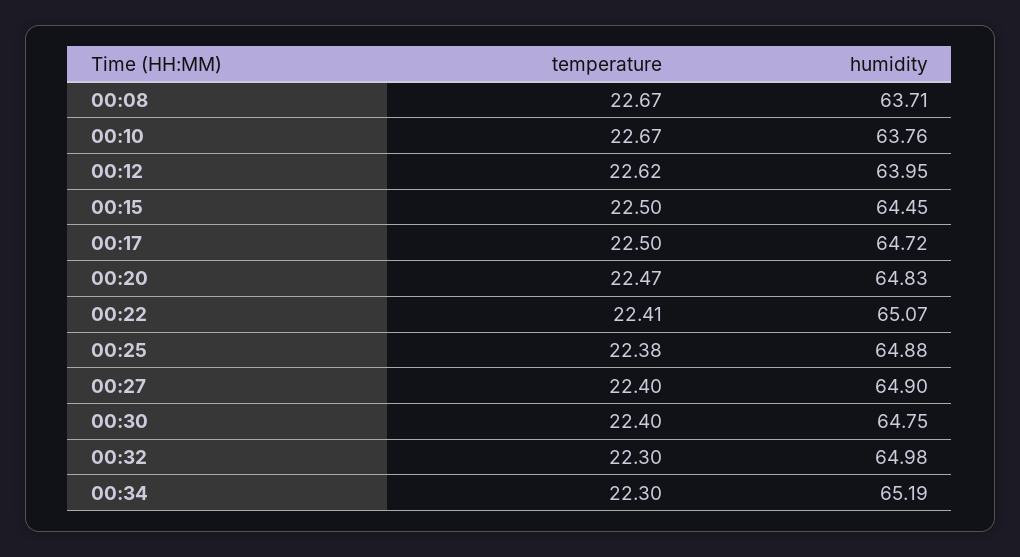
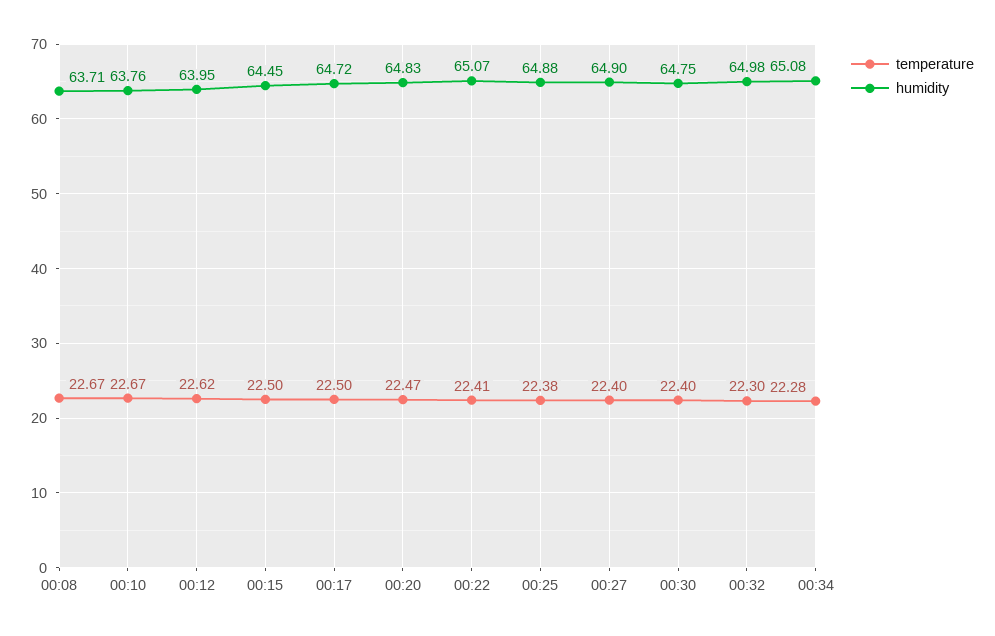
  {
    "temperature": {
      "00:08": 22.67,
      "00:10": 22.67,
      "00:12": 22.62,
      "00:15": 22.5,
      "00:17": 22.5,
      "00:20": 22.47,
      "00:22": 22.41,
      "00:25": 22.38,
      "00:27": 22.4,
      "00:30": 22.4,
      "00:32": 22.3,
-     "00:34": 22.3
+     "00:34": 22.28
    },
    "humidity": {
      "00:08": 63.71,
      "00:10": 63.76,
      "00:12": 63.95,
      "00:15": 64.45,
      "00:17": 64.72,
      "00:20": 64.83,
      "00:22": 65.07,
      "00:25": 64.88,
      "00:27": 64.9,
      "00:30": 64.75,
      "00:32": 64.98,
-     "00:34": 65.19
+     "00:34": 65.08
    }
  }

